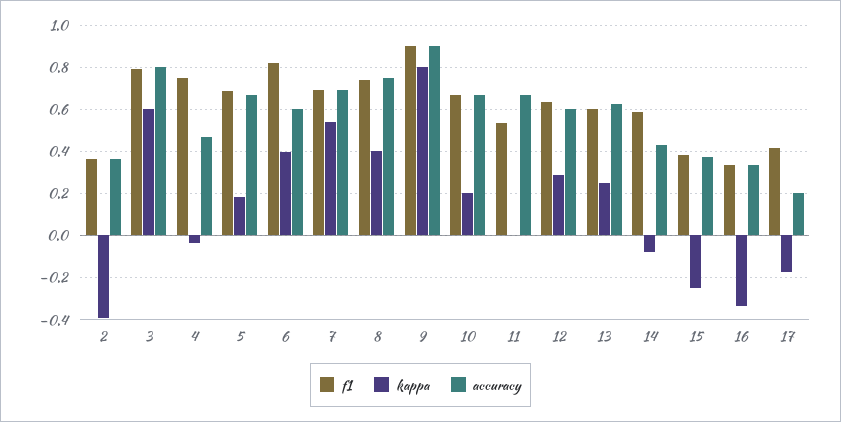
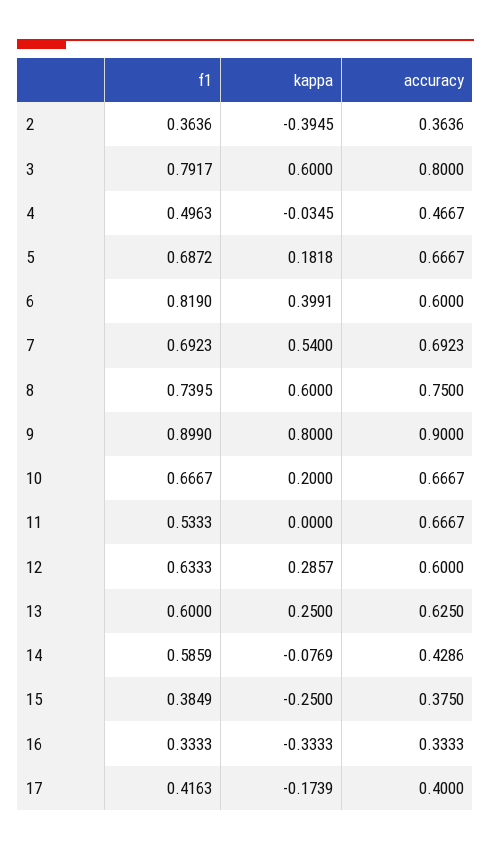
  {
    "f1": {
      "2": 0.3636,
      "3": 0.7917,
-     "4": 0.75,
+     "4": 0.4963,
      "5": 0.6872,
      "6": 0.819,
      "7": 0.6923,
      "8": 0.7395,
      "9": 0.899,
      "10": 0.6667,
      "11": 0.5333,
      "12": 0.6333,
      "13": 0.6,
      "14": 0.5859,
      "15": 0.3849,
      "16": 0.3333,
      "17": 0.4163
    },
    "kappa": {
      "2": -0.3945,
      "3": 0.6,
      "4": -0.0345,
      "5": 0.1818,
      "6": 0.3991,
      "7": 0.54,
-     "8": 0.4,
+     "8": 0.6,
      "9": 0.8,
      "10": 0.2,
      "11": 0,
      "12": 0.2857,
      "13": 0.25,
      "14": -0.0769,
      "15": -0.25,
      "16": -0.3333,
      "17": -0.1739
    },
    "accuracy": {
      "2": 0.3636,
      "3": 0.8,
      "4": 0.4667,
      "5": 0.6667,
      "6": 0.6,
      "7": 0.6923,
      "8": 0.75,
      "9": 0.9,
      "10": 0.6667,
      "11": 0.6667,
      "12": 0.6,
      "13": 0.625,
      "14": 0.4286,
      "15": 0.375,
      "16": 0.3333,
-     "17": 0.2
+     "17": 0.4
    }
  }

